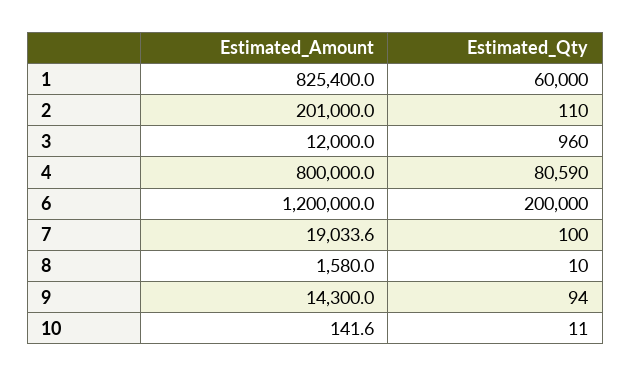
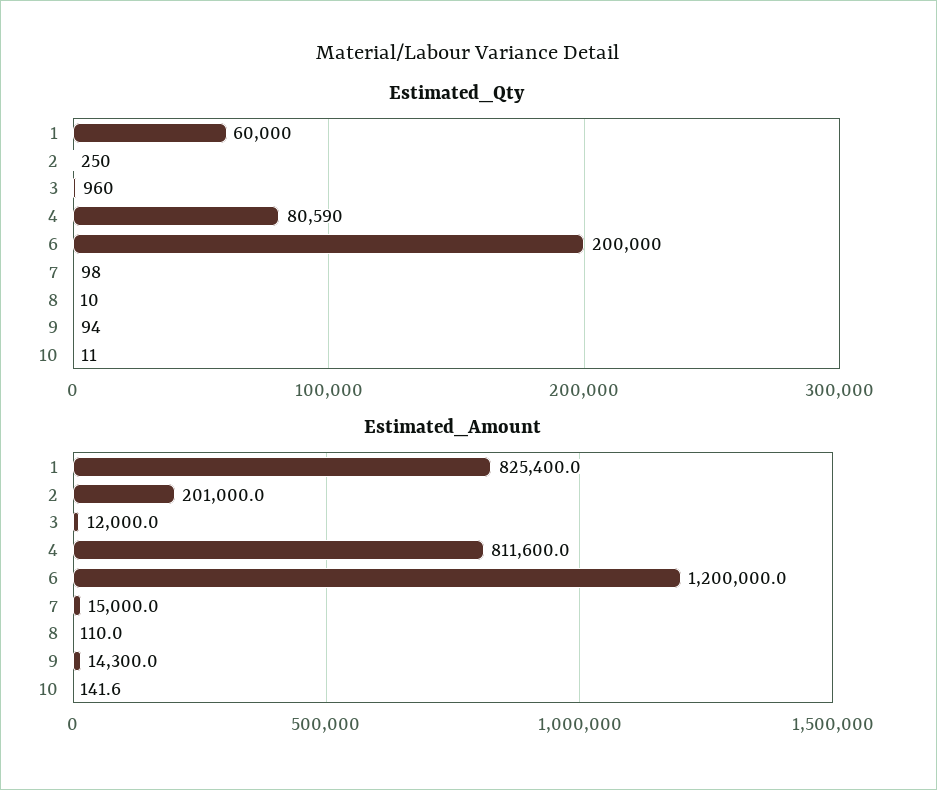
  {
    "Estimated_Amount": {
      "1": 825400,
      "2": 201000,
      "3": 12000,
-     "4": 800000,
+     "4": 811600,
      "6": 1200000,
-     "7": 19033.6,
+     "7": 15000,
-     "8": 1580,
+     "8": 110,
      "9": 14300,
      "10": 141.6
    },
    "Estimated_Qty": {
      "1": 60000,
-     "2": 110,
+     "2": 250,
      "3": 960,
      "4": 80590,
      "6": 200000,
-     "7": 100,
+     "7": 98,
      "8": 10,
      "9": 94,
      "10": 11
    }
  }

